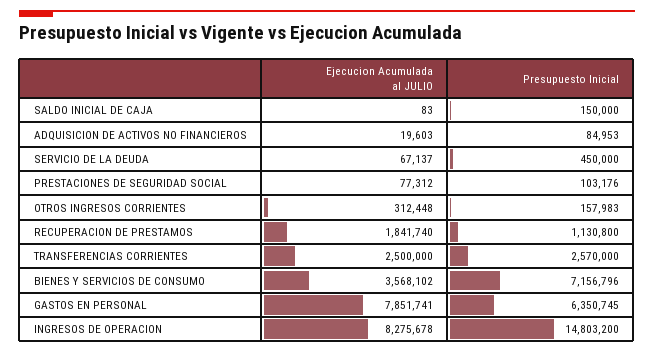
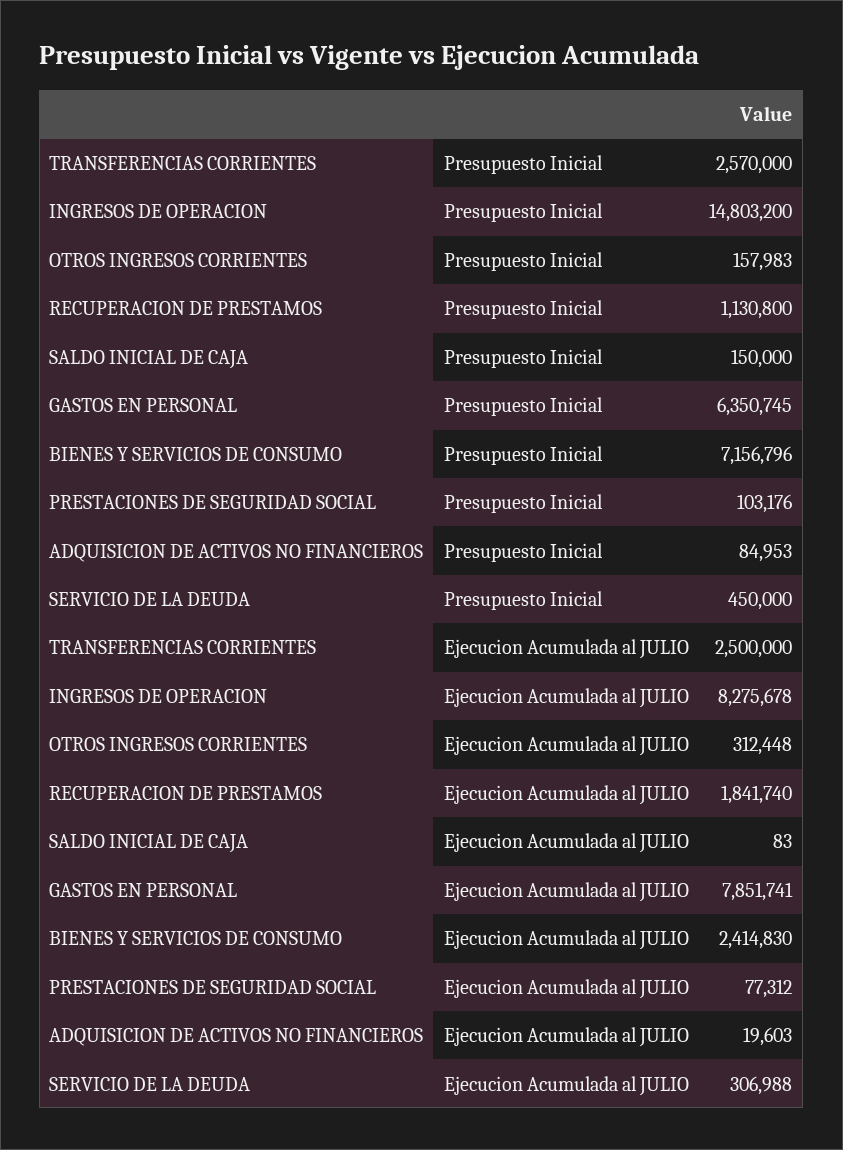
  {
    "Ejecucion Acumulada al JULIO": {
      "SALDO INICIAL DE CAJA": 83,
      "ADQUISICION DE ACTIVOS NO FINANCIEROS": 19603,
-     "SERVICIO DE LA DEUDA": 67137,
+     "SERVICIO DE LA DEUDA": 306988,
      "PRESTACIONES DE SEGURIDAD SOCIAL": 77312,
      "OTROS INGRESOS CORRIENTES": 312448,
      "RECUPERACION DE PRESTAMOS": 1841740,
      "TRANSFERENCIAS CORRIENTES": 2500000,
-     "BIENES Y SERVICIOS DE CONSUMO": 3568102,
+     "BIENES Y SERVICIOS DE CONSUMO": 2414830,
      "GASTOS EN PERSONAL": 7851741,
      "INGRESOS DE OPERACION": 8275678
    },
    "Presupuesto Inicial": {
      "SALDO INICIAL DE CAJA": 150000,
      "ADQUISICION DE ACTIVOS NO FINANCIEROS": 84953,
      "SERVICIO DE LA DEUDA": 450000,
      "PRESTACIONES DE SEGURIDAD SOCIAL": 103176,
      "OTROS INGRESOS CORRIENTES": 157983,
      "RECUPERACION DE PRESTAMOS": 1130800,
      "TRANSFERENCIAS CORRIENTES": 2570000,
      "BIENES Y SERVICIOS DE CONSUMO": 7156796,
      "GASTOS EN PERSONAL": 6350745,
      "INGRESOS DE OPERACION": 14803200
    }
  }

